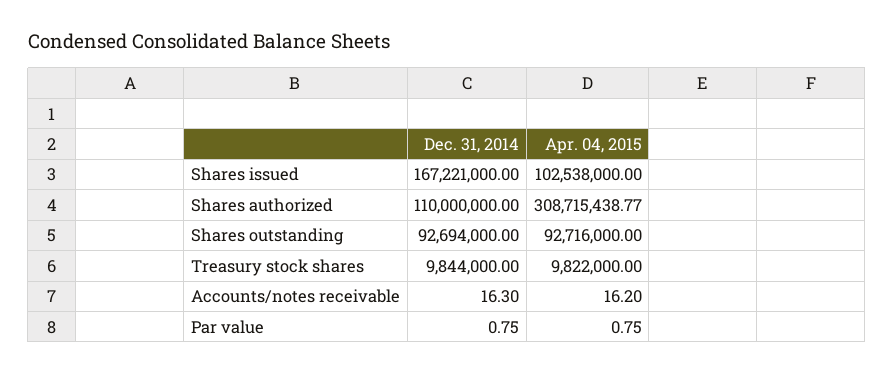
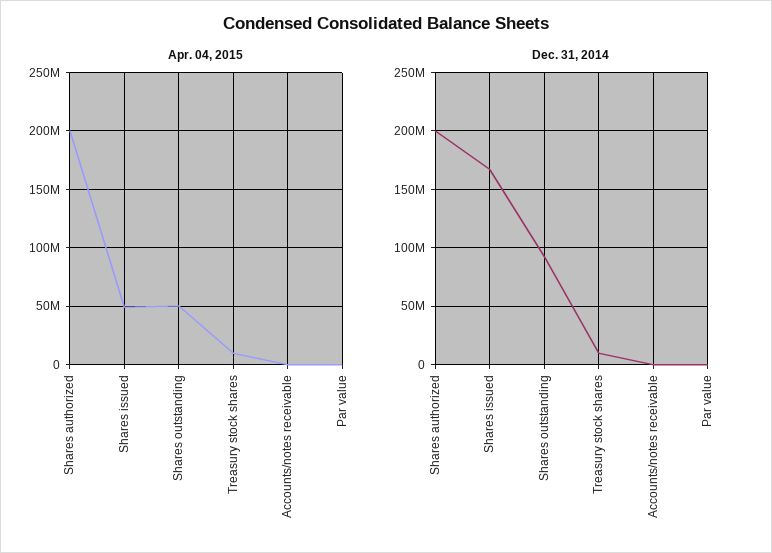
  {
    "Dec. 31, 2014": {
      "Shares issued": 167221000,
-     "Shares authorized": 110000000,
+     "Shares authorized": 200000000,
      "Shares outstanding": 92694000,
      "Treasury stock shares": 9844000,
      "Accounts/notes receivable": 16.3,
      "Par value": 0.75
    },
    "Apr. 04, 2015": {
-     "Shares issued": 102538000,
+     "Shares issued": 50000000,
-     "Shares authorized": 308715438.77,
+     "Shares authorized": 200000000,
-     "Shares outstanding": 92716000,
+     "Shares outstanding": 50000000,
      "Treasury stock shares": 9822000,
      "Accounts/notes receivable": 16.2,
      "Par value": 0.75
    }
  }

